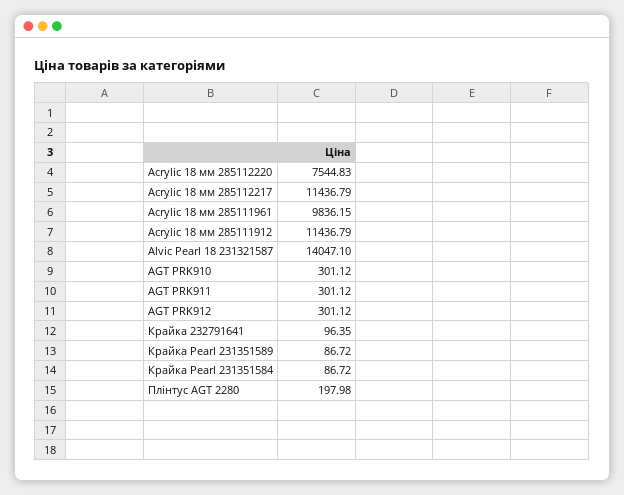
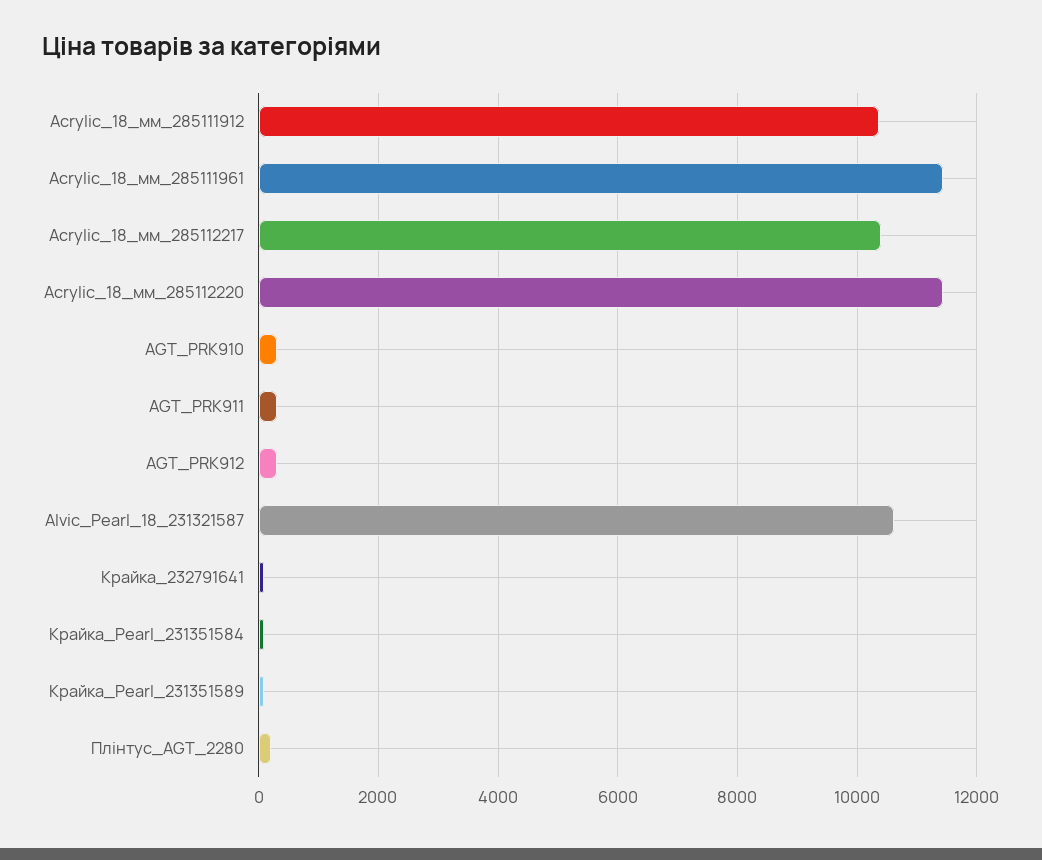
  {
-   "Acrylic 18 мм 285112220": 7544.83,
+   "Acrylic 18 мм 285112220": 11400,
-   "Acrylic 18 мм 285112217": 11436.79,
+   "Acrylic 18 мм 285112217": 10400,
-   "Acrylic 18 мм 285111961": 9836.15,
+   "Acrylic 18 мм 285111961": 11400,
-   "Acrylic 18 мм 285111912": 11436.79,
+   "Acrylic 18 мм 285111912": 10400,
-   "Alvic Pearl 18 231321587": 14047.1,
+   "Alvic Pearl 18 231321587": 10600,
    "AGT PRK910": 301.12,
    "AGT PRK911": 301.12,
    "AGT PRK912": 301.12,
    "Крайка 232791641": 96.35,
    "Крайка Pearl 231351589": 86.72,
    "Крайка Pearl 231351584": 86.72,
    "Плінтус AGT 2280": 197.98
  }

